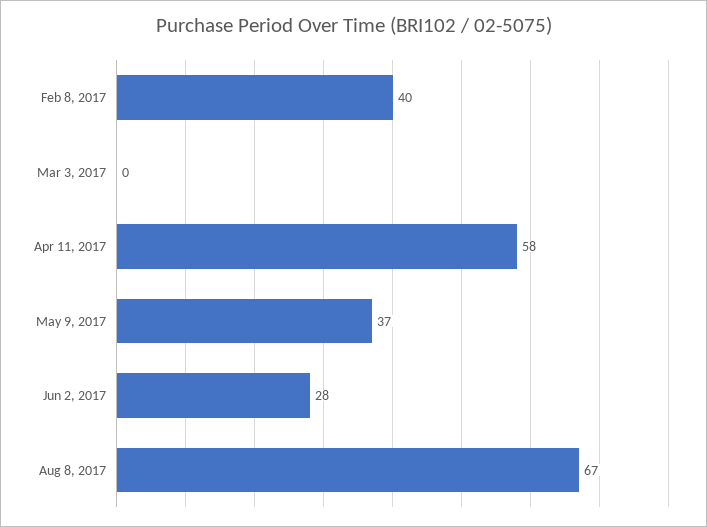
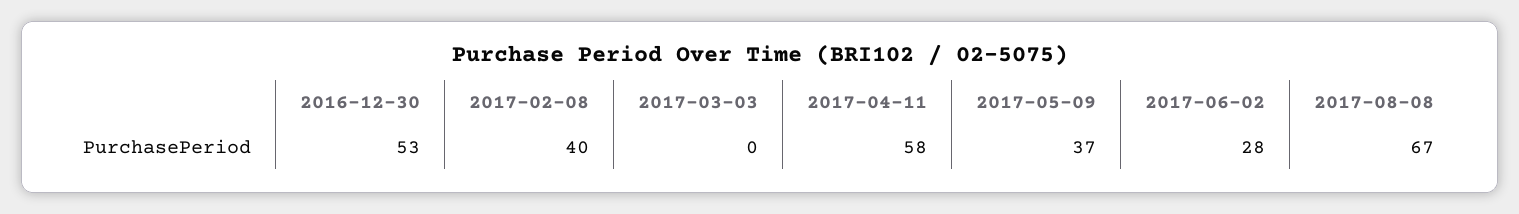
  {
    "Feb 8, 2017": 40,
    "Mar 3, 2017": 0,
    "Apr 11, 2017": 58,
    "May 9, 2017": 37,
    "Jun 2, 2017": 28,
-   "Aug 8, 2017": 67
+   "Aug 8, 2017": 67,
+   "2016-12-30": 53
  }

